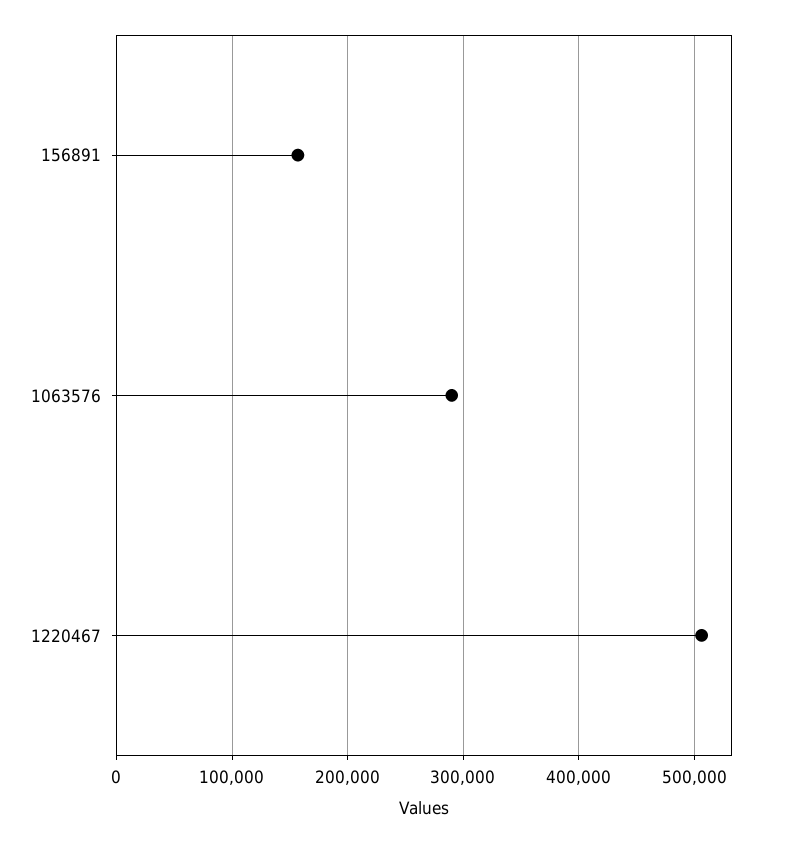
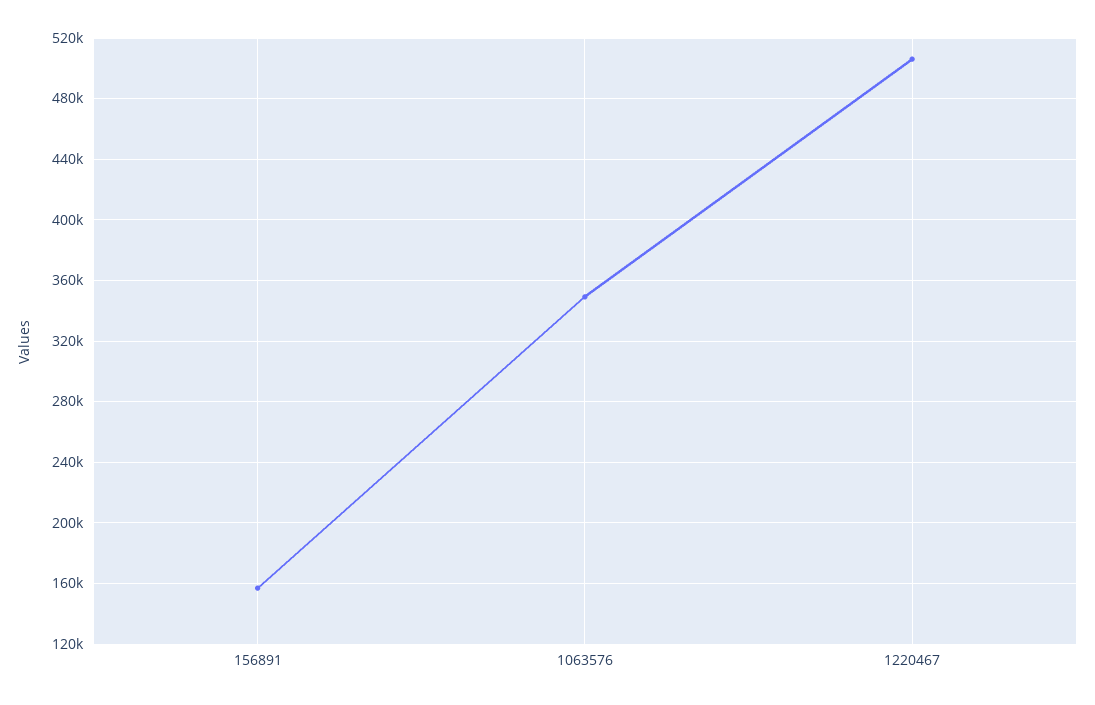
  {
    "156891": 155000,
-   "1063576": 290000,
+   "1063576": 350000,
    "1220467": 505000
  }

